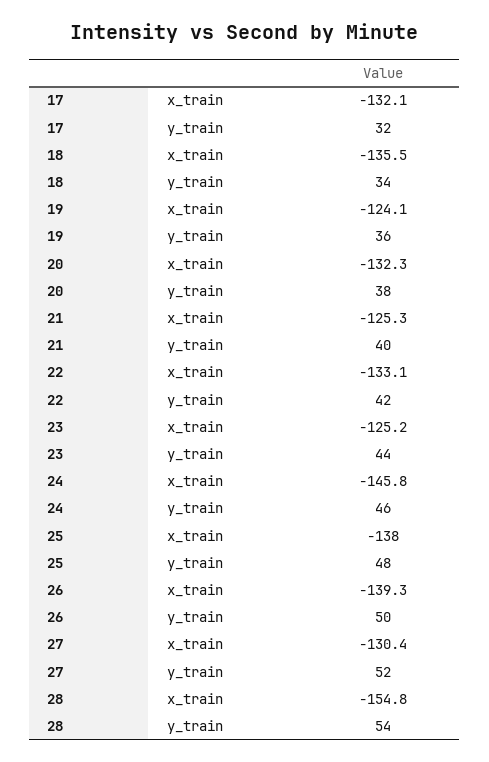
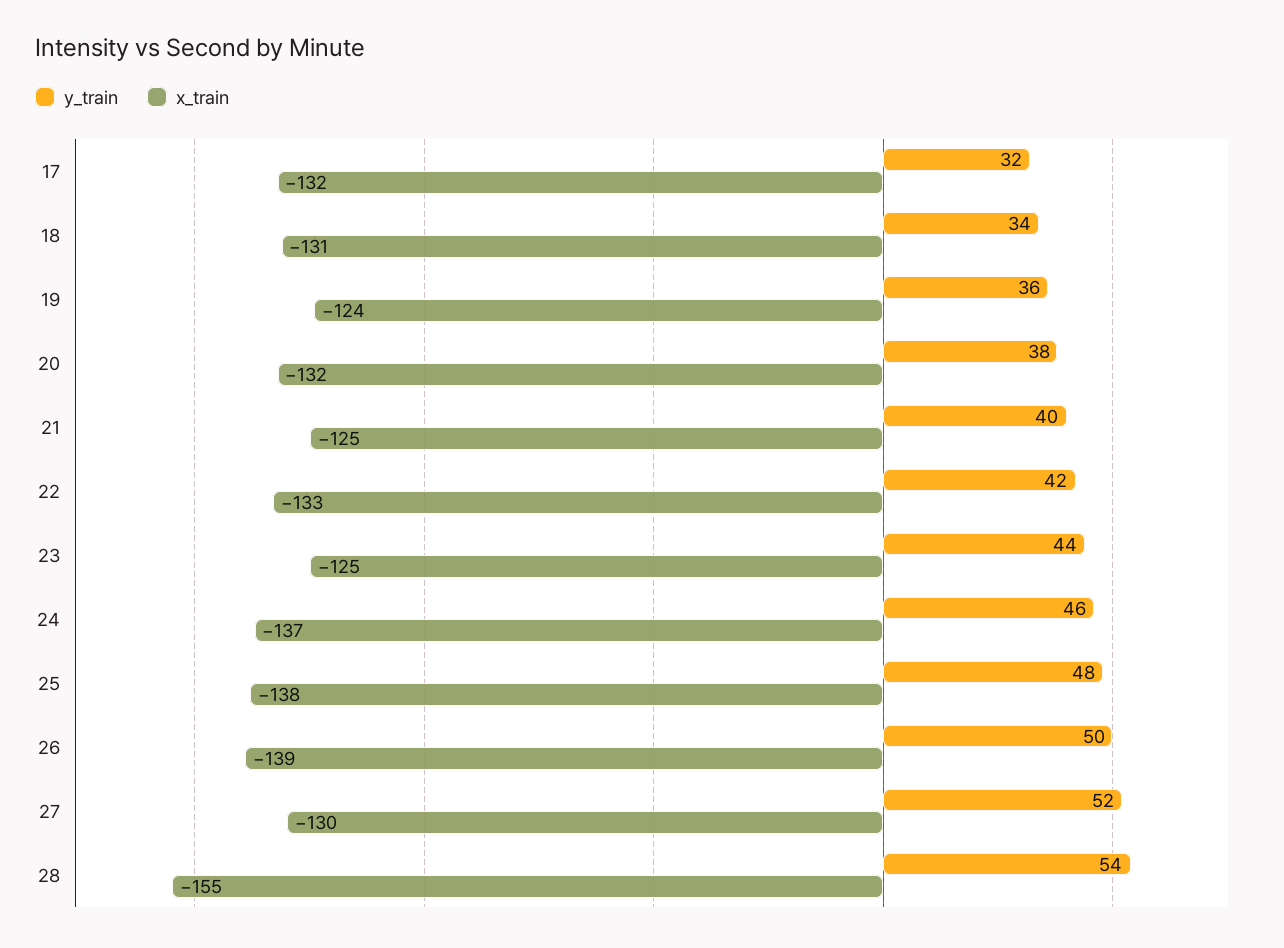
  {
    "x_train": {
      "17": -132.1,
-     "18": -135.5,
+     "18": -131,
      "19": -124.1,
      "20": -132.3,
      "21": -125.3,
      "22": -133.1,
      "23": -125.2,
-     "24": -145.8,
+     "24": -137,
      "25": -138,
      "26": -139.3,
      "27": -130.4,
      "28": -154.8
    },
    "y_train": {
      "17": 32,
      "18": 34,
      "19": 36,
      "20": 38,
      "21": 40,
      "22": 42,
      "23": 44,
      "24": 46,
      "25": 48,
      "26": 50,
      "27": 52,
      "28": 54
    }
  }

